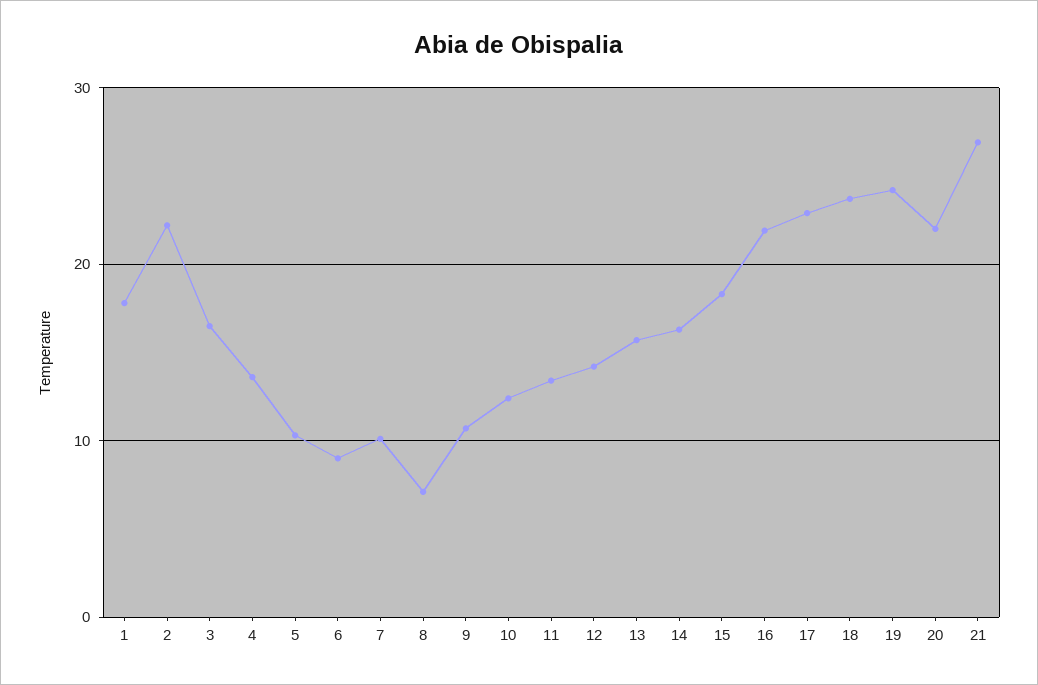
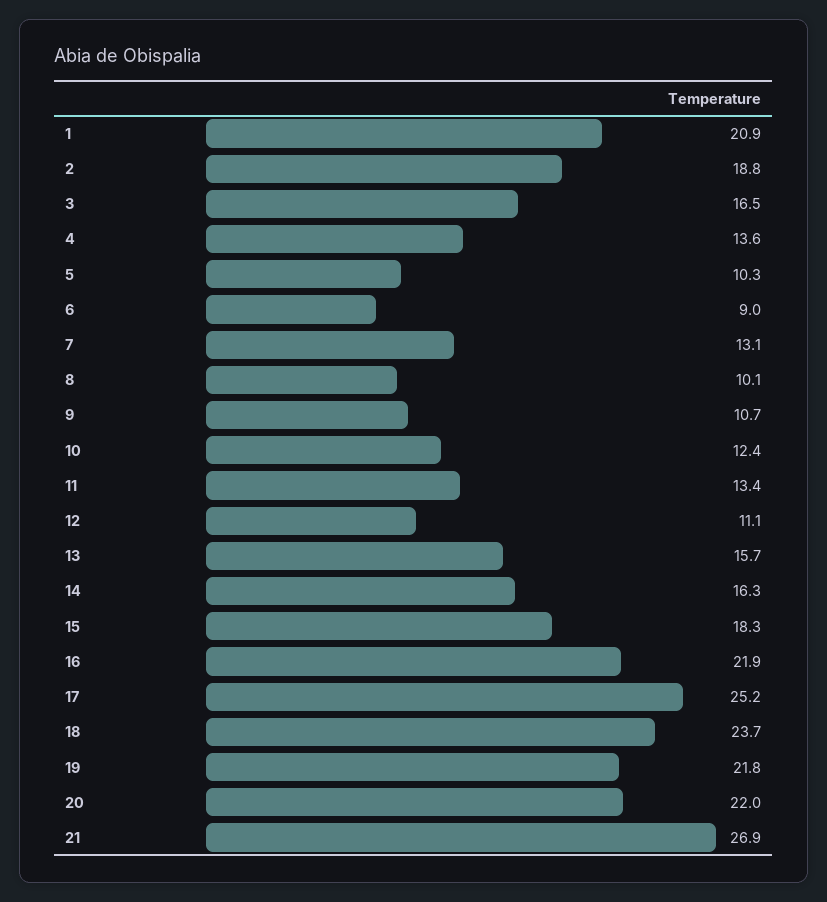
  {
-   "1": 18,
+   "1": 20.9,
-   "2": 22,
+   "2": 18.8,
    "3": 16.5,
    "4": 13.6,
    "5": 10.3,
    "6": 9,
-   "7": 10,
+   "7": 13.1,
-   "8": 7,
+   "8": 10.1,
    "9": 10.7,
    "10": 12.4,
    "11": 13.4,
-   "12": 14,
+   "12": 11.1,
    "13": 15.7,
    "14": 16.3,
    "15": 18.3,
    "16": 21.9,
-   "17": 23,
+   "17": 25.2,
    "18": 23.7,
-   "19": 24,
+   "19": 21.8,
    "20": 22,
    "21": 26.9
  }

